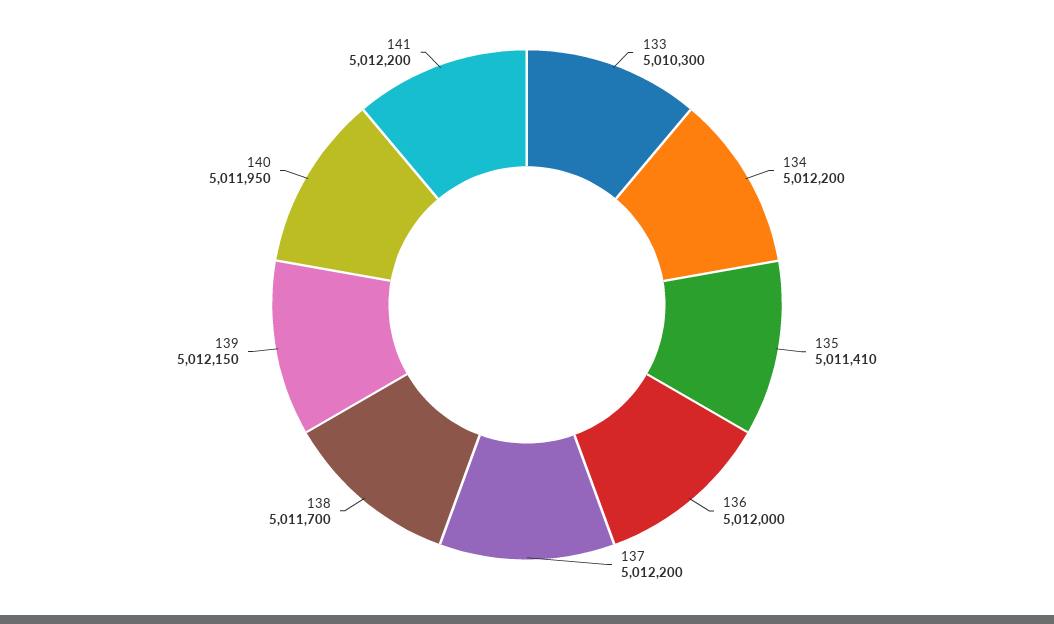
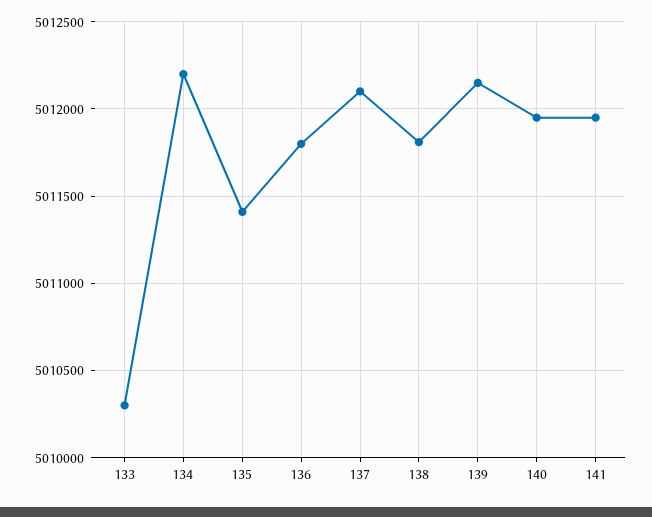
  {
    "133": 5010300,
    "134": 5012200,
    "135": 5011410,
-   "136": 5012000,
+   "136": 5011800,
-   "137": 5012200,
+   "137": 5012100,
-   "138": 5011700,
+   "138": 5011800,
    "139": 5012150,
    "140": 5011950,
-   "141": 5012200
+   "141": 5011950
  }

